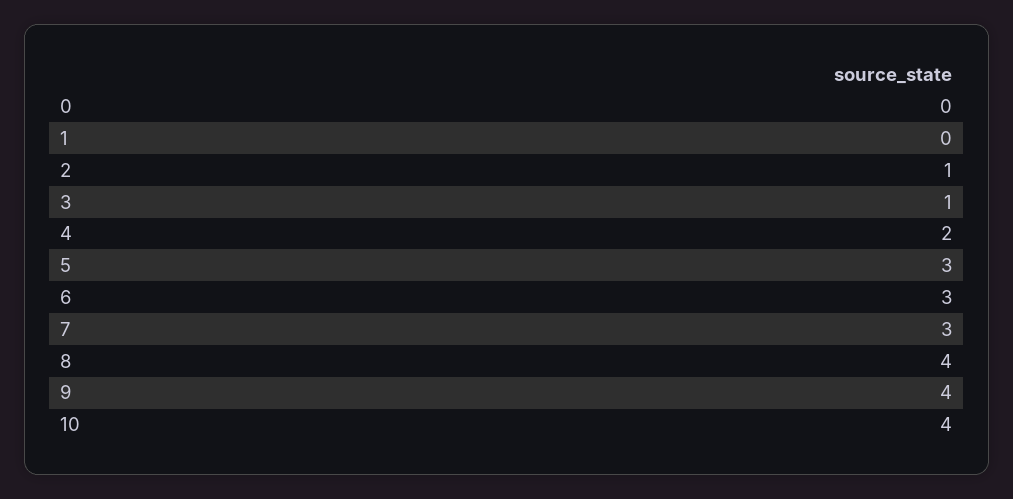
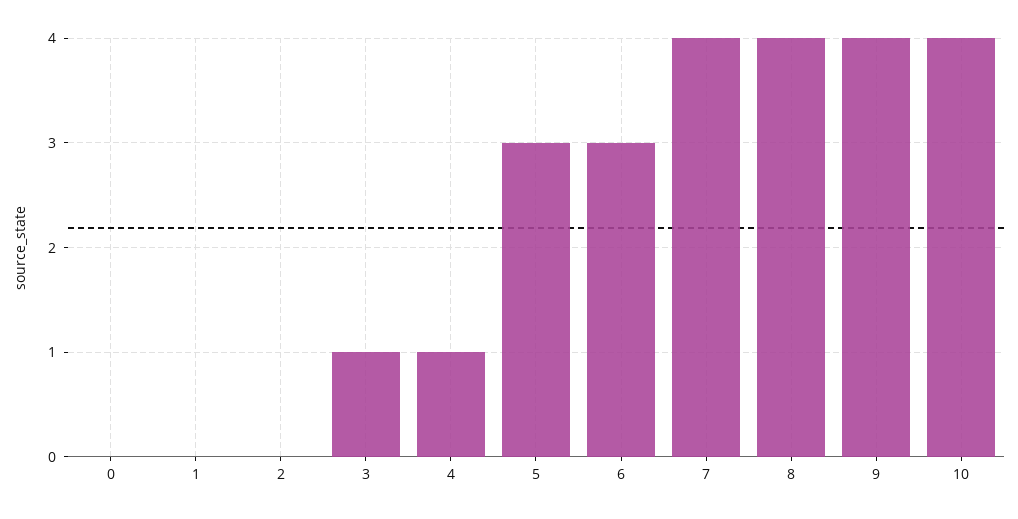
  {
    "0": 0,
    "1": 0,
-   "2": 1,
+   "2": 0,
    "3": 1,
-   "4": 2,
+   "4": 1,
    "5": 3,
    "6": 3,
-   "7": 3,
+   "7": 4,
    "8": 4,
    "9": 4,
    "10": 4
  }

